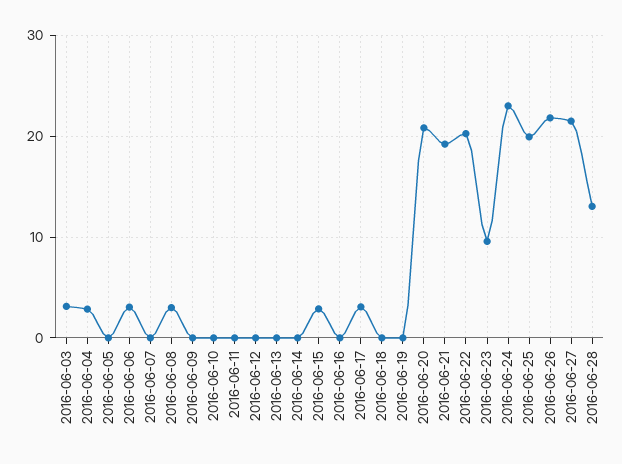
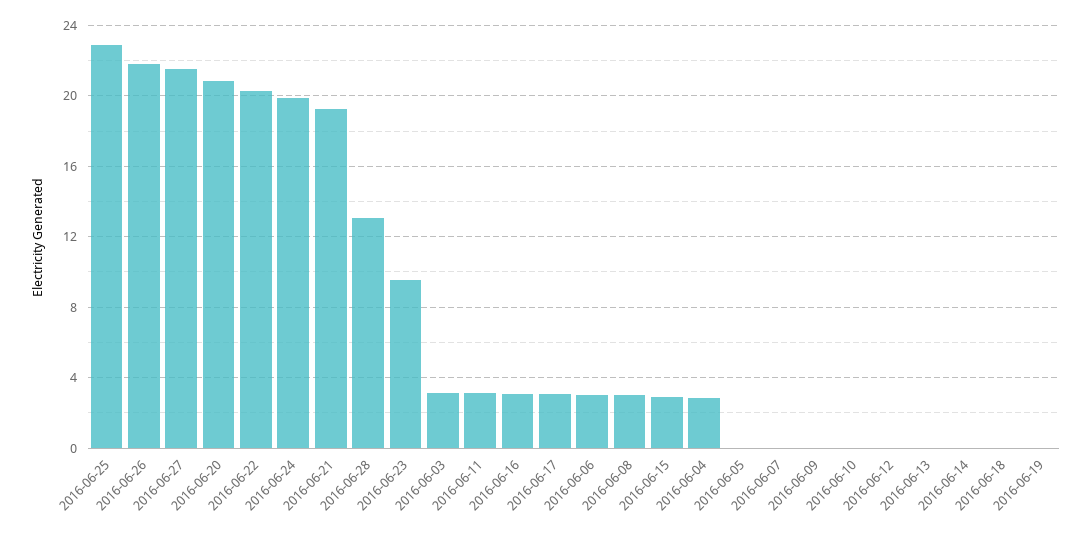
  {
    "2016-06-03": 3,
    "2016-06-04": 3,
    "2016-06-05": 0,
    "2016-06-06": 3,
    "2016-06-07": 0,
    "2016-06-08": 3,
    "2016-06-09": 0,
    "2016-06-10": 0,
-   "2016-06-11": 0,
+   "2016-06-11": 3,
    "2016-06-12": 0,
    "2016-06-13": 0,
    "2016-06-14": 0,
    "2016-06-15": 3,
-   "2016-06-16": 0,
+   "2016-06-16": 3,
    "2016-06-17": 3,
    "2016-06-18": 0,
    "2016-06-19": 0,
    "2016-06-20": 21,
    "2016-06-21": 19,
    "2016-06-22": 20.5,
    "2016-06-23": 9.5,
-   "2016-06-24": 23,
+   "2016-06-24": 20,
-   "2016-06-25": 20,
+   "2016-06-25": 23,
    "2016-06-26": 22,
    "2016-06-27": 21.5,
    "2016-06-28": 13
  }

